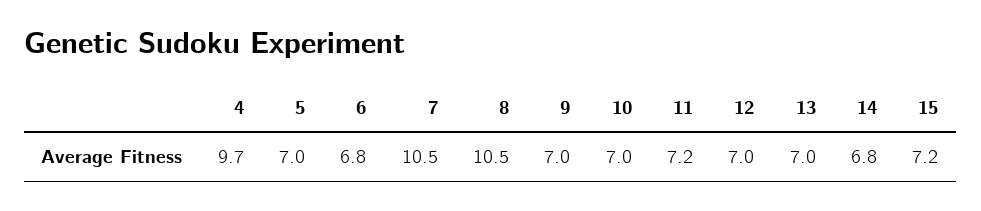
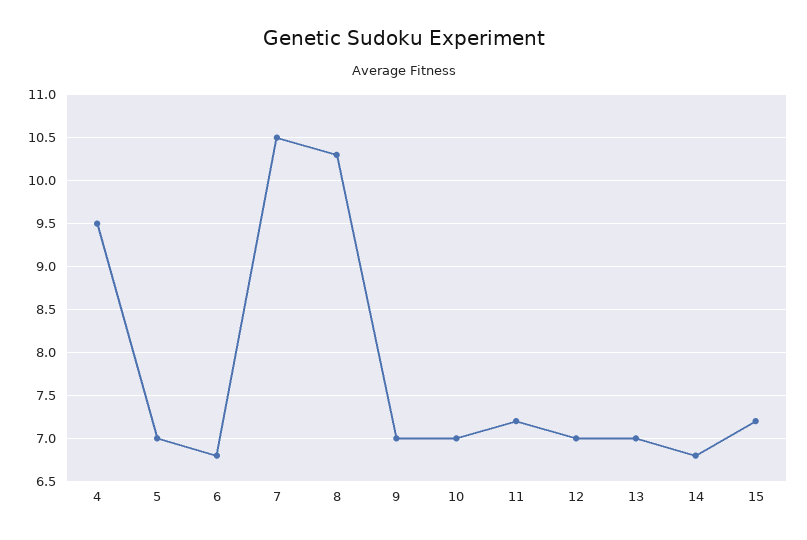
  {
-   "4": 9.7,
+   "4": 9.5,
    "5": 7,
    "6": 6.8,
    "7": 10.5,
-   "8": 10.5,
+   "8": 10.3,
    "9": 7,
    "10": 7,
    "11": 7.2,
    "12": 7,
    "13": 7,
    "14": 6.8,
    "15": 7.2
  }

